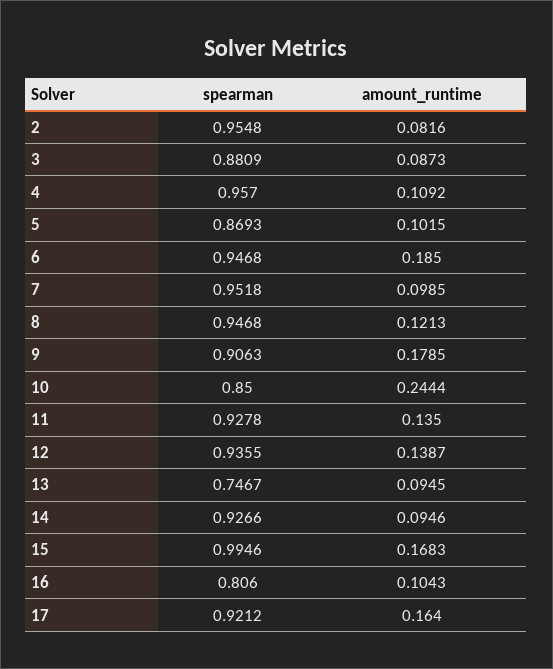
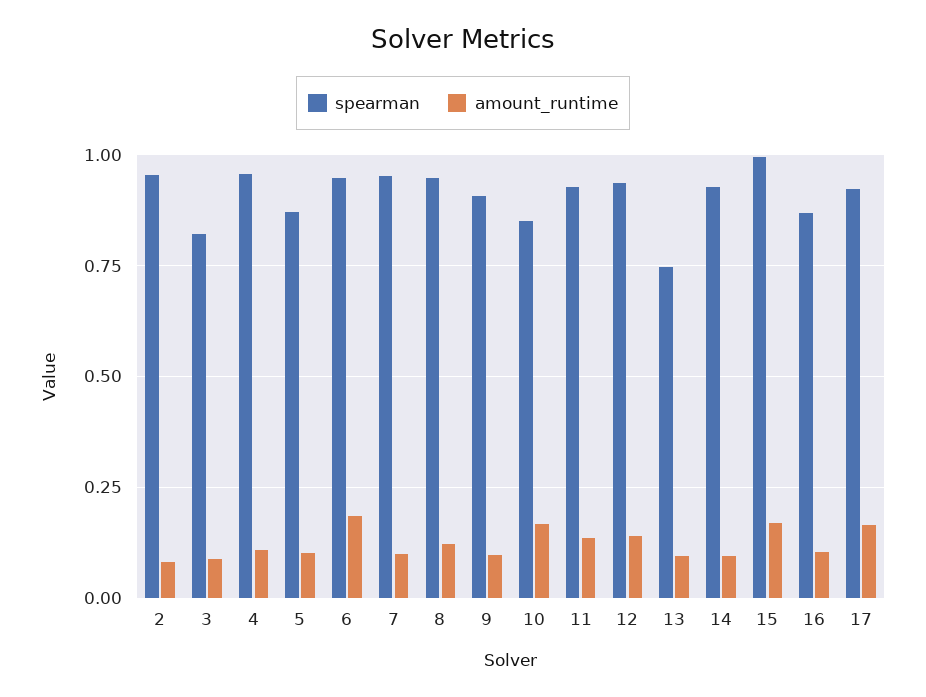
  {
    "spearman": {
      "2": 0.9548,
-     "3": 0.8809,
+     "3": 0.825,
      "4": 0.957,
      "5": 0.8693,
      "6": 0.9468,
      "7": 0.9518,
      "8": 0.9468,
      "9": 0.9063,
      "10": 0.85,
      "11": 0.9278,
      "12": 0.9355,
      "13": 0.7467,
      "14": 0.9266,
      "15": 0.9946,
-     "16": 0.806,
+     "16": 0.875,
      "17": 0.9212
    },
    "amount_runtime": {
      "2": 0.0816,
      "3": 0.0873,
      "4": 0.1092,
      "5": 0.1015,
      "6": 0.185,
      "7": 0.0985,
      "8": 0.1213,
-     "9": 0.1785,
+     "9": 0.1,
-     "10": 0.2444,
+     "10": 0.175,
      "11": 0.135,
      "12": 0.1387,
      "13": 0.0945,
      "14": 0.0946,
      "15": 0.1683,
      "16": 0.1043,
      "17": 0.164
    }
  }

